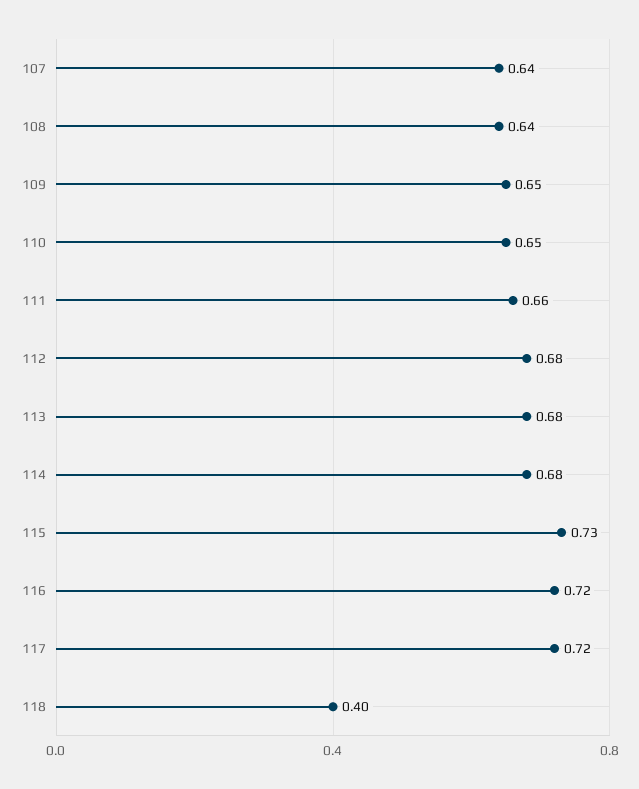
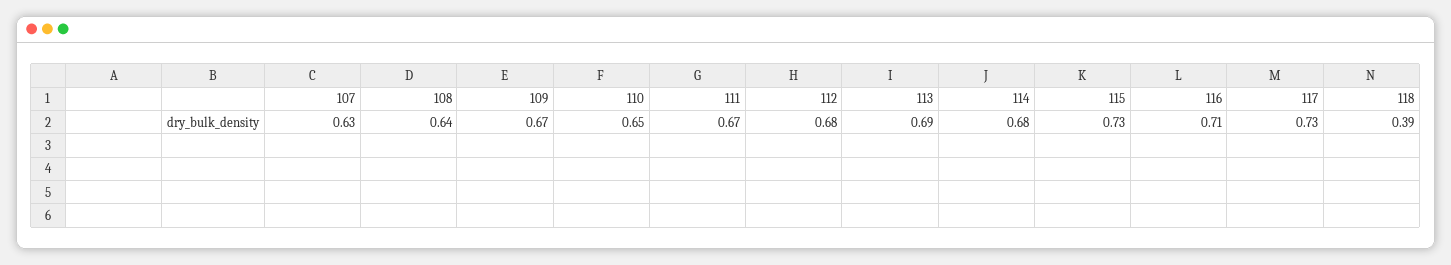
  {
-   "107": 0.64,
+   "107": 0.63,
    "108": 0.64,
-   "109": 0.65,
+   "109": 0.67,
    "110": 0.65,
-   "111": 0.66,
+   "111": 0.67,
    "112": 0.68,
-   "113": 0.68,
+   "113": 0.69,
    "114": 0.68,
    "115": 0.73,
-   "116": 0.72,
+   "116": 0.71,
-   "117": 0.72,
+   "117": 0.73,
-   "118": 0.4
+   "118": 0.39
  }

